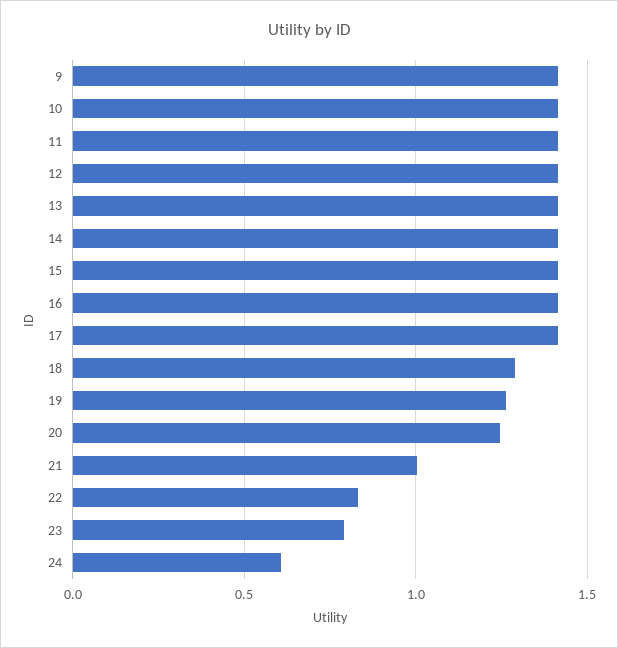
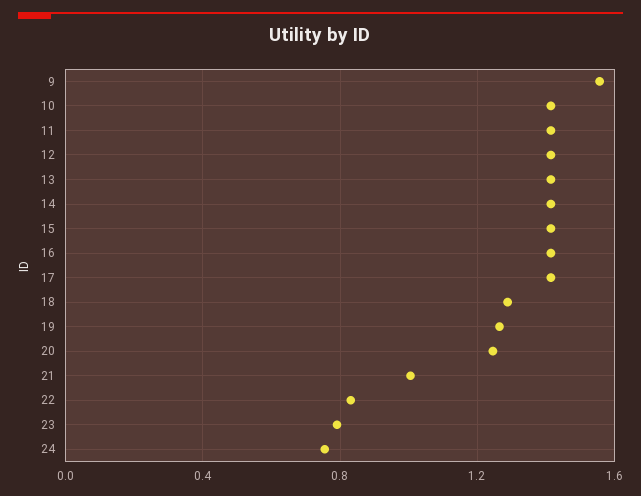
  {
-   "9": 1.4,
+   "9": 1.55,
    "10": 1.4,
    "11": 1.4,
    "12": 1.4,
    "13": 1.4,
    "14": 1.4,
    "15": 1.4,
    "16": 1.4,
    "17": 1.4,
    "18": 1.3,
    "19": 1.25,
    "20": 1.25,
    "21": 1,
    "22": 0.85,
    "23": 0.8,
-   "24": 0.6
+   "24": 0.75
  }

